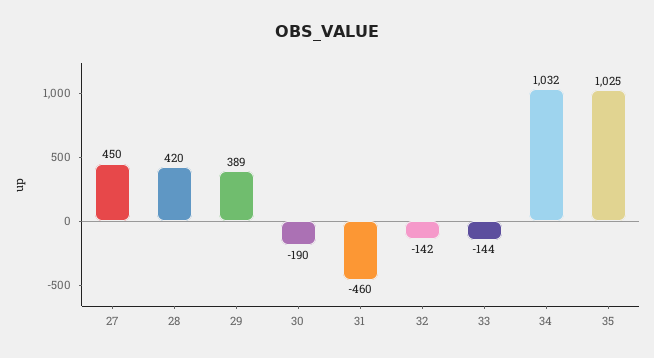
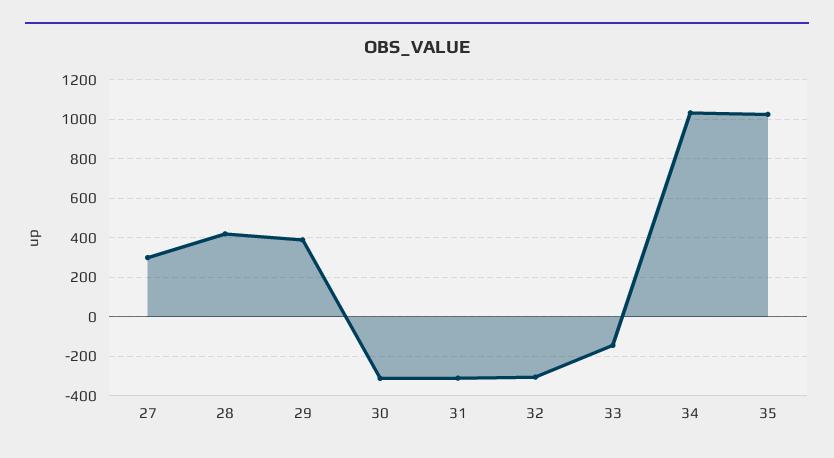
  {
-   "27": 450,
+   "27": 300,
    "28": 420,
    "29": 389,
-   "30": -190,
+   "30": -300,
-   "31": -460,
+   "31": -300,
-   "32": -142,
+   "32": -300,
    "33": -144,
    "34": 1032,
    "35": 1025
  }

